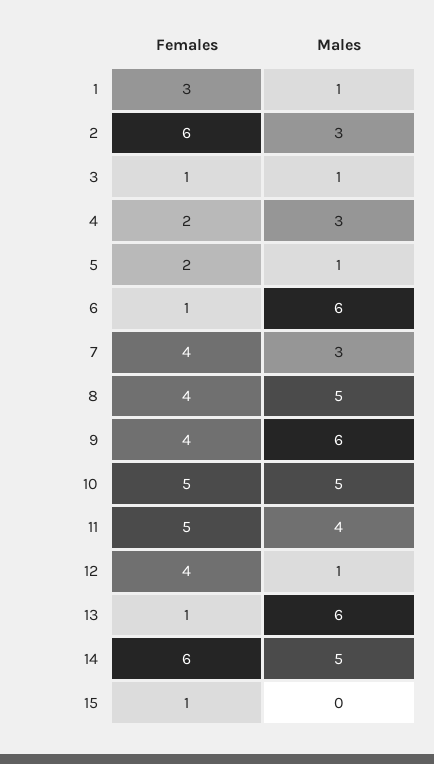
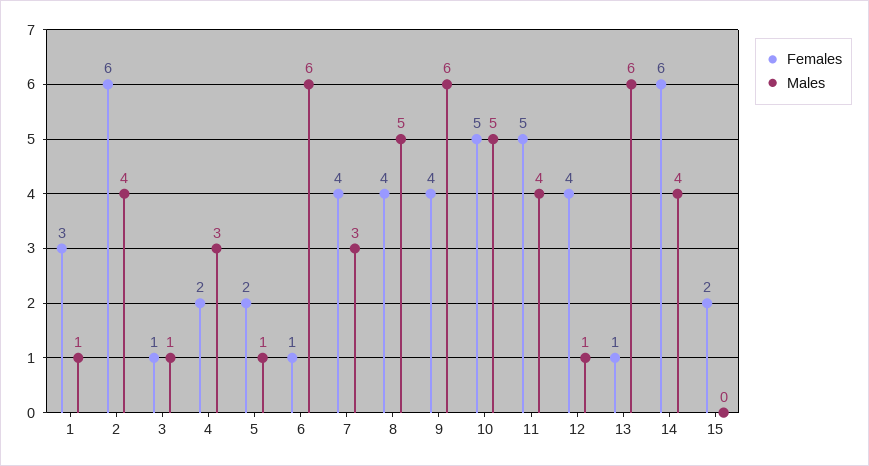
  {
    "Females": {
      "1": 3,
      "2": 6,
      "3": 1,
      "4": 2,
      "5": 2,
      "6": 1,
      "7": 4,
      "8": 4,
      "9": 4,
      "10": 5,
      "11": 5,
      "12": 4,
      "13": 1,
      "14": 6,
-     "15": 1
+     "15": 2
    },
    "Males": {
      "1": 1,
-     "2": 3,
+     "2": 4,
      "3": 1,
      "4": 3,
      "5": 1,
      "6": 6,
      "7": 3,
      "8": 5,
      "9": 6,
      "10": 5,
      "11": 4,
      "12": 1,
      "13": 6,
-     "14": 5,
+     "14": 4,
      "15": 0
    }
  }

